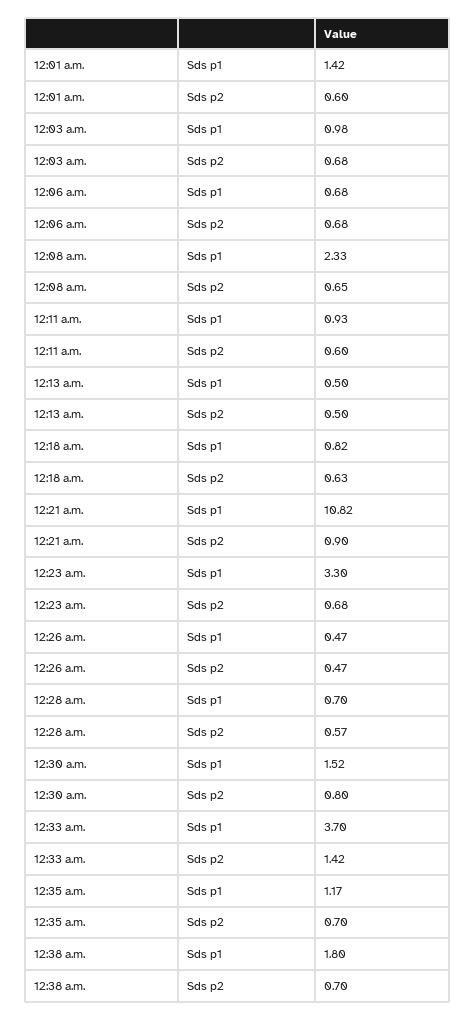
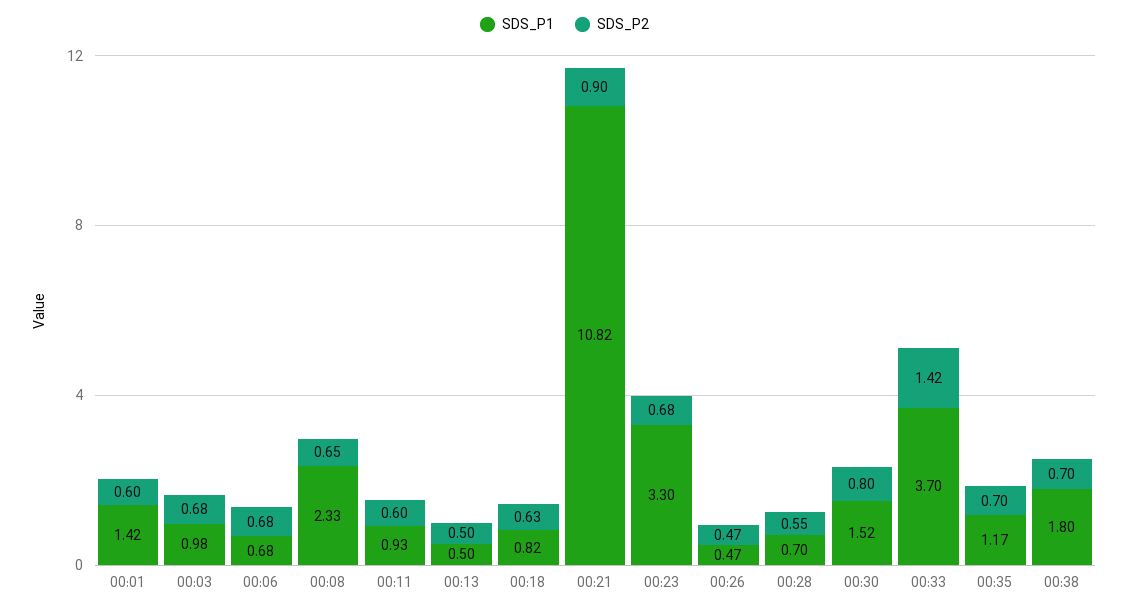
  {
    "Sds p1": {
      "12:01 a.m.": 1.42,
      "12:03 a.m.": 0.98,
      "12:06 a.m.": 0.68,
      "12:08 a.m.": 2.33,
      "12:11 a.m.": 0.93,
      "12:13 a.m.": 0.5,
      "12:18 a.m.": 0.82,
      "12:21 a.m.": 10.82,
      "12:23 a.m.": 3.3,
      "12:26 a.m.": 0.47,
      "12:28 a.m.": 0.7,
      "12:30 a.m.": 1.52,
      "12:33 a.m.": 3.7,
      "12:35 a.m.": 1.17,
      "12:38 a.m.": 1.8
    },
    "Sds p2": {
      "12:01 a.m.": 0.6,
      "12:03 a.m.": 0.68,
      "12:06 a.m.": 0.68,
      "12:08 a.m.": 0.65,
      "12:11 a.m.": 0.6,
      "12:13 a.m.": 0.5,
      "12:18 a.m.": 0.63,
      "12:21 a.m.": 0.9,
      "12:23 a.m.": 0.68,
      "12:26 a.m.": 0.47,
-     "12:28 a.m.": 0.57,
+     "12:28 a.m.": 0.55,
      "12:30 a.m.": 0.8,
      "12:33 a.m.": 1.42,
      "12:35 a.m.": 0.7,
      "12:38 a.m.": 0.7
    }
  }

